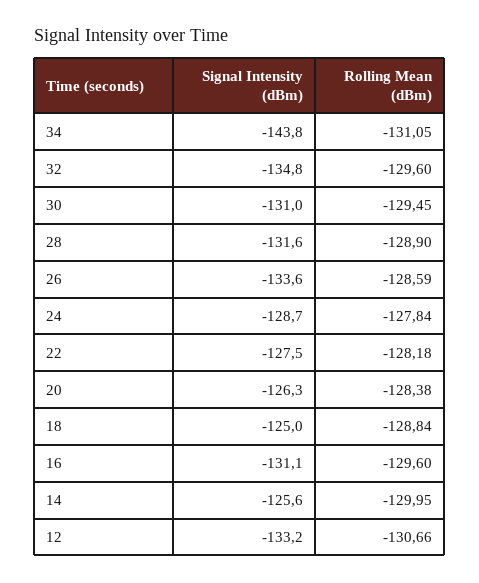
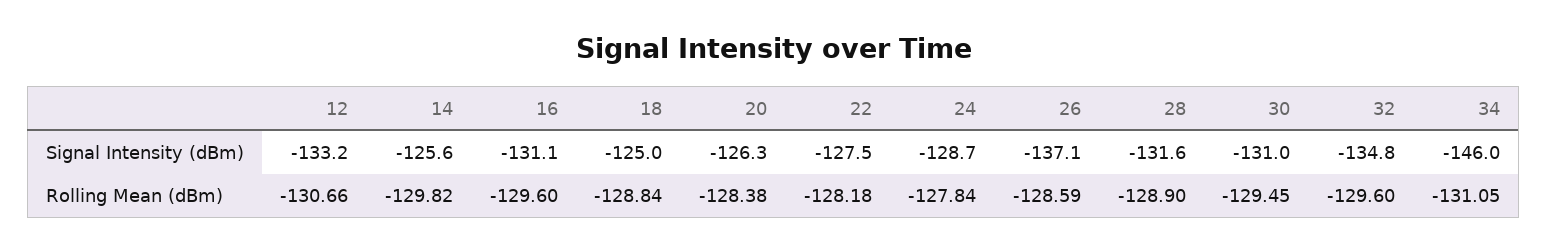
  {
    "Signal Intensity (dBm)": {
-     "34": -143.8,
+     "34": -146,
      "32": -134.8,
      "30": -131,
      "28": -131.6,
-     "26": -133.6,
+     "26": -137.1,
      "24": -128.7,
      "22": -127.5,
      "20": -126.3,
      "18": -125,
      "16": -131.1,
      "14": -125.6,
      "12": -133.2
    },
    "Rolling Mean (dBm)": {
      "34": -131.05,
      "32": -129.6,
      "30": -129.45,
      "28": -128.9,
      "26": -128.59,
      "24": -127.84,
      "22": -128.18,
      "20": -128.38,
      "18": -128.84,
      "16": -129.6,
-     "14": -129.95,
+     "14": -129.82,
      "12": -130.66
    }
  }

